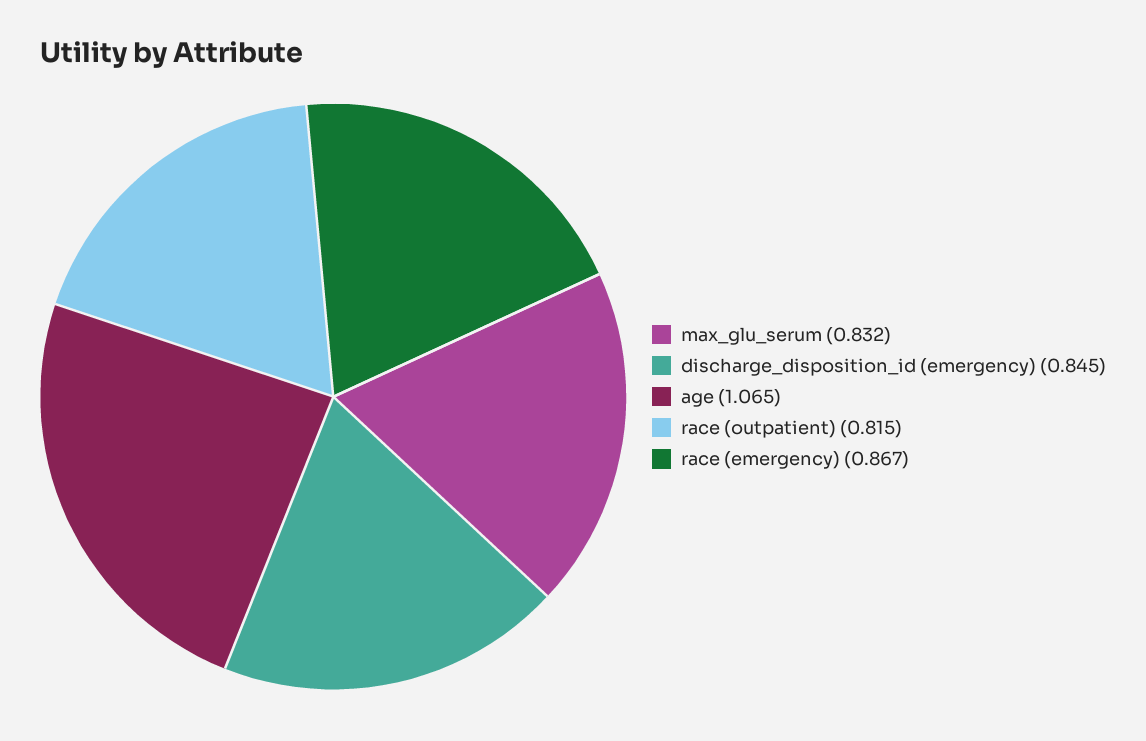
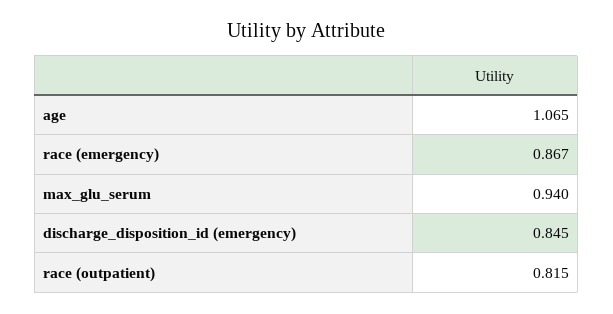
  {
-   "max_glu_serum": 0.832,
+   "max_glu_serum": 0.94,
    "discharge_disposition_id (emergency)": 0.845,
    "age": 1.065,
    "race (outpatient)": 0.815,
    "race (emergency)": 0.867
  }

